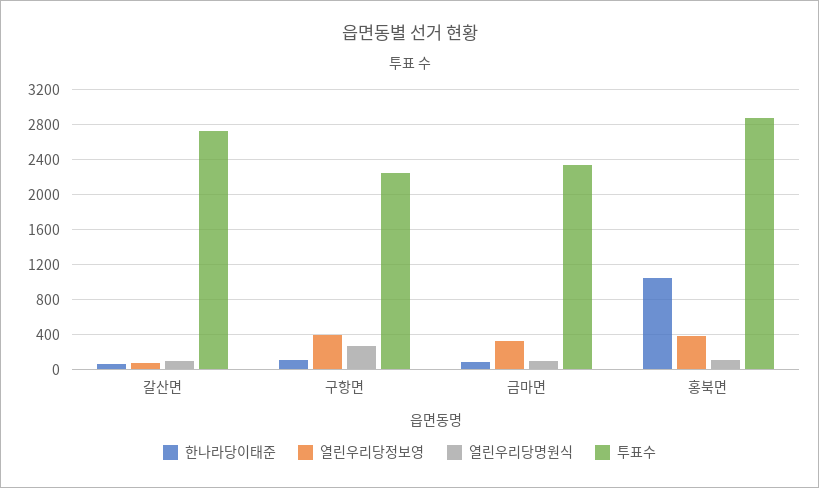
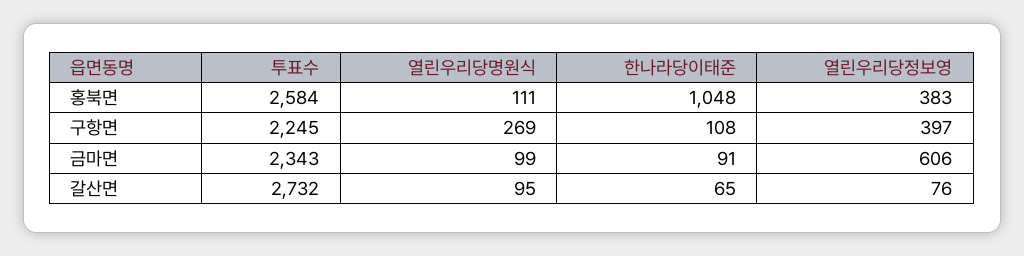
  {
    "한나라당이태준": {
      "갈산면": 65,
      "구항면": 108,
      "금마면": 91,
      "홍북면": 1048
    },
    "열린우리당정보영": {
      "갈산면": 76,
      "구항면": 397,
-     "금마면": 300,
+     "금마면": 606,
      "홍북면": 383
    },
    "열린우리당명원식": {
      "갈산면": 95,
      "구항면": 269,
      "금마면": 99,
      "홍북면": 111
    },
    "투표수": {
      "갈산면": 2732,
      "구항면": 2245,
      "금마면": 2343,
-     "홍북면": 2900
+     "홍북면": 2584
    }
  }

